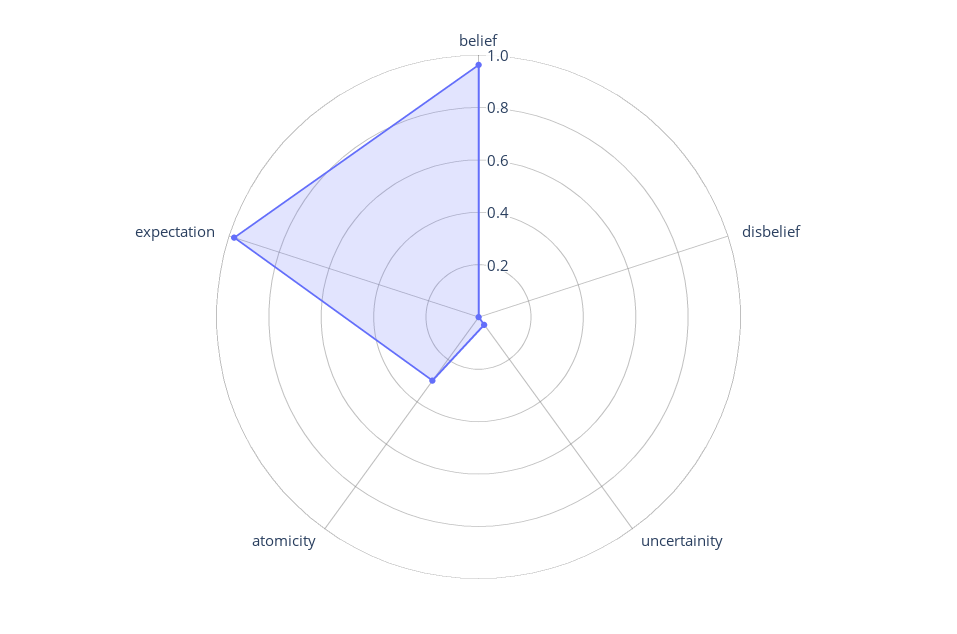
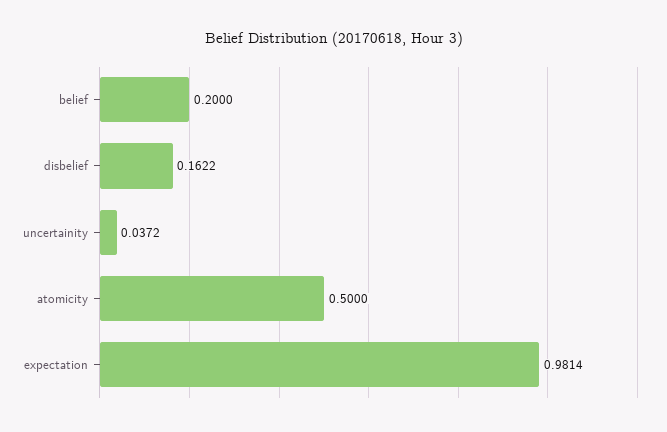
  {
-   "belief": 0.95,
+   "belief": 0.2,
-   "disbelief": 0,
+   "disbelief": 0.1622,
    "uncertainity": 0.0372,
-   "atomicity": 0.3,
+   "atomicity": 0.5,
    "expectation": 0.9814
  }

